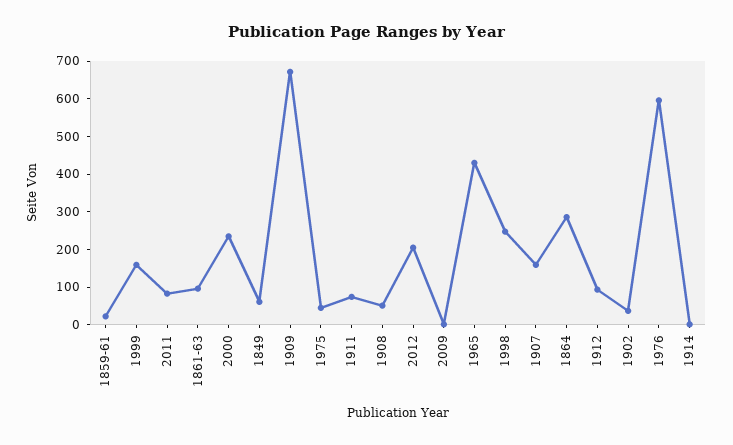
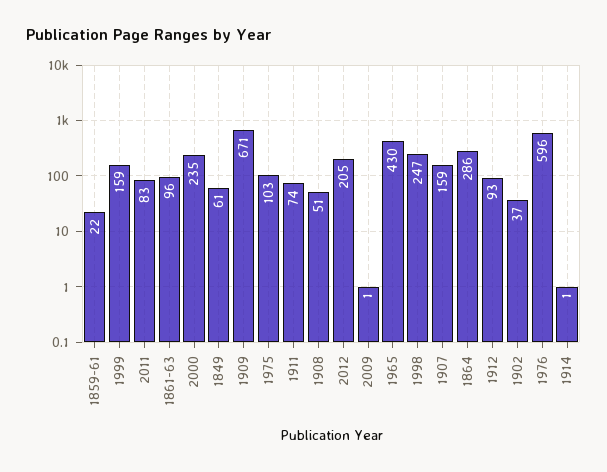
  {
    "1859-61": 22,
    "1999": 159,
    "2011": 83,
    "1861-63": 96,
    "2000": 235,
    "1849": 61,
    "1909": 671,
-   "1975": 50,
+   "1975": 103,
    "1911": 74,
    "1908": 51,
    "2012": 205,
    "2009": 1,
    "1965": 430,
    "1998": 247,
    "1907": 159,
    "1864": 286,
    "1912": 93,
    "1902": 37,
    "1976": 596,
    "1914": 1
  }

